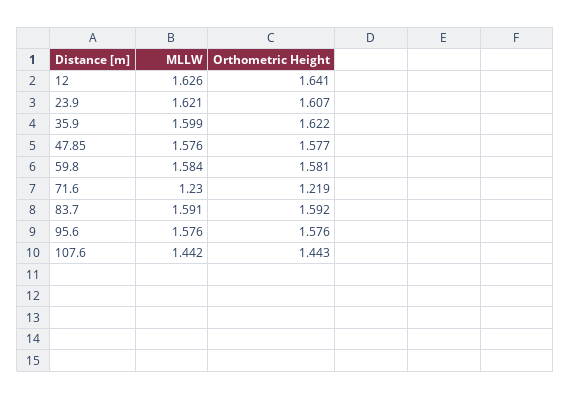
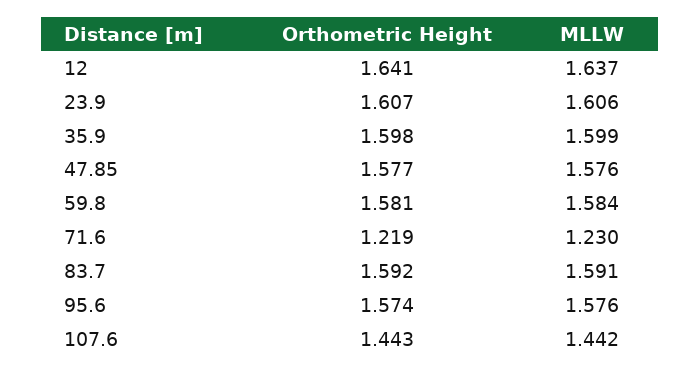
  {
    "MLLW": {
-     "12": 1.626,
+     "12": 1.637,
-     "23.9": 1.621,
+     "23.9": 1.606,
      "35.9": 1.599,
      "47.85": 1.576,
      "59.8": 1.584,
      "71.6": 1.23,
      "83.7": 1.591,
      "95.6": 1.576,
      "107.6": 1.442
    },
    "Orthometric Height": {
      "12": 1.641,
      "23.9": 1.607,
-     "35.9": 1.622,
+     "35.9": 1.598,
      "47.85": 1.577,
      "59.8": 1.581,
      "71.6": 1.219,
      "83.7": 1.592,
-     "95.6": 1.576,
+     "95.6": 1.574,
      "107.6": 1.443
    }
  }

